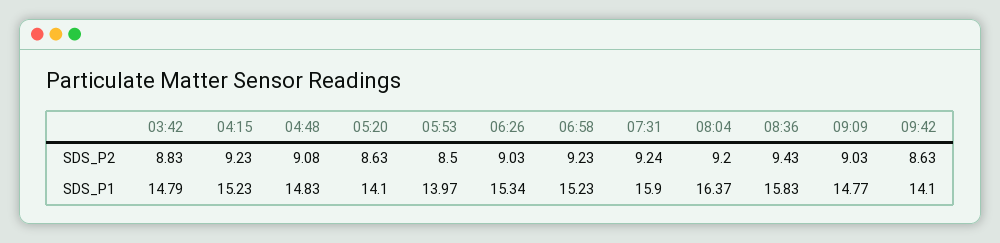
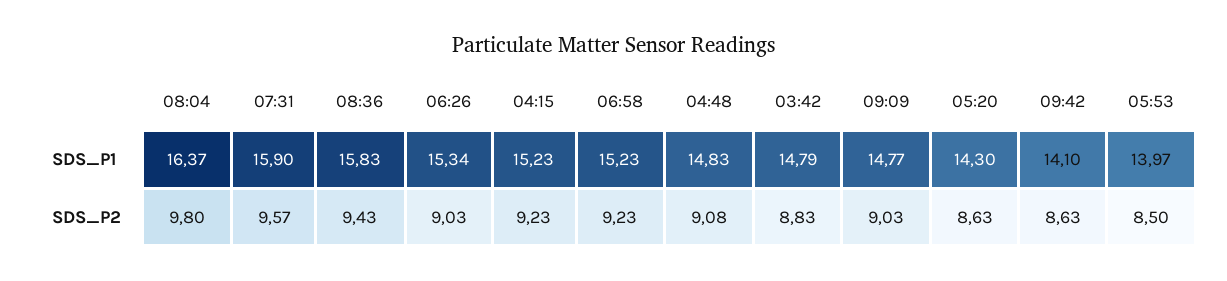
  {
    "03:42": {
      "SDS_P2": 8.83,
      "SDS_P1": 14.79
    },
    "04:15": {
      "SDS_P2": 9.23,
      "SDS_P1": 15.23
    },
    "04:48": {
      "SDS_P2": 9.08,
      "SDS_P1": 14.83
    },
    "05:20": {
      "SDS_P2": 8.63,
-     "SDS_P1": 14.1
+     "SDS_P1": 14.3
    },
    "05:53": {
      "SDS_P2": 8.5,
      "SDS_P1": 13.97
    },
    "06:26": {
      "SDS_P2": 9.03,
      "SDS_P1": 15.34
    },
    "06:58": {
      "SDS_P2": 9.23,
      "SDS_P1": 15.23
    },
    "07:31": {
-     "SDS_P2": 9.24,
+     "SDS_P2": 9.57,
      "SDS_P1": 15.9
    },
    "08:04": {
-     "SDS_P2": 9.2,
+     "SDS_P2": 9.8,
      "SDS_P1": 16.37
    },
    "08:36": {
      "SDS_P2": 9.43,
      "SDS_P1": 15.83
    },
    "09:09": {
      "SDS_P2": 9.03,
      "SDS_P1": 14.77
    },
    "09:42": {
      "SDS_P2": 8.63,
      "SDS_P1": 14.1
    }
  }

